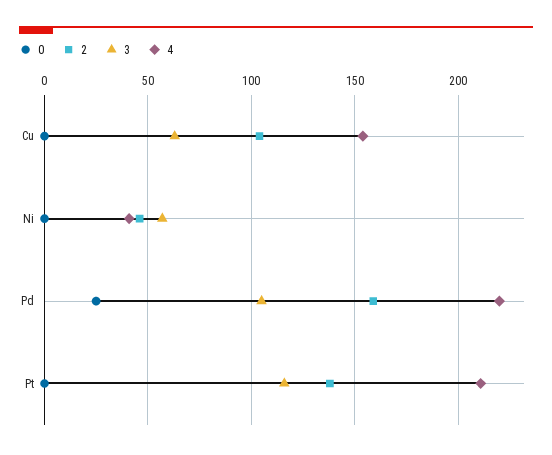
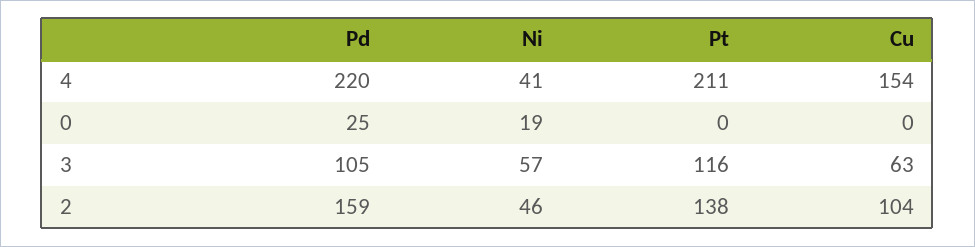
  {
    "0": {
      "Cu": 0,
-     "Ni": 0,
+     "Ni": 19,
      "Pd": 25,
      "Pt": 0
    },
    "2": {
      "Cu": 104,
      "Ni": 46,
      "Pd": 159,
      "Pt": 138
    },
    "3": {
      "Cu": 63,
      "Ni": 57,
      "Pd": 105,
      "Pt": 116
    },
    "4": {
      "Cu": 154,
      "Ni": 41,
      "Pd": 220,
      "Pt": 211
    }
  }

